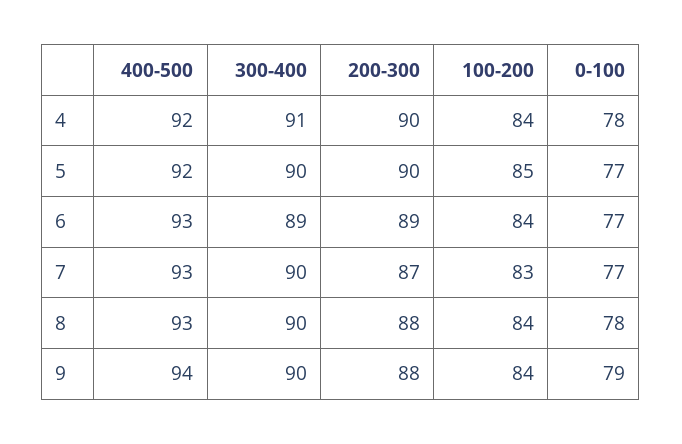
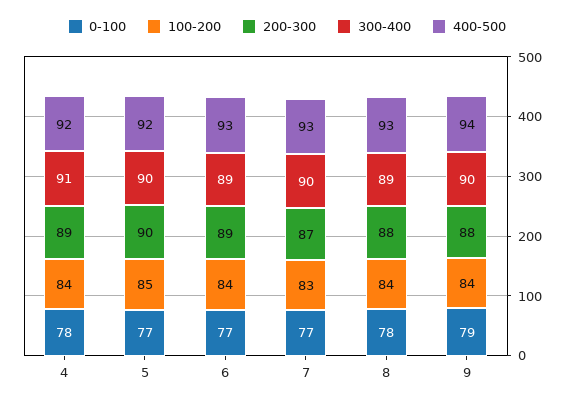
  {
    "400-500": {
      "4": 92,
      "5": 92,
      "6": 93,
      "7": 93,
      "8": 93,
      "9": 94
    },
    "300-400": {
      "4": 91,
      "5": 90,
      "6": 89,
      "7": 90,
-     "8": 90,
+     "8": 89,
      "9": 90
    },
    "200-300": {
-     "4": 90,
+     "4": 89,
      "5": 90,
      "6": 89,
      "7": 87,
      "8": 88,
      "9": 88
    },
    "100-200": {
      "4": 84,
      "5": 85,
      "6": 84,
      "7": 83,
      "8": 84,
      "9": 84
    },
    "0-100": {
      "4": 78,
      "5": 77,
      "6": 77,
      "7": 77,
      "8": 78,
      "9": 79
    }
  }

